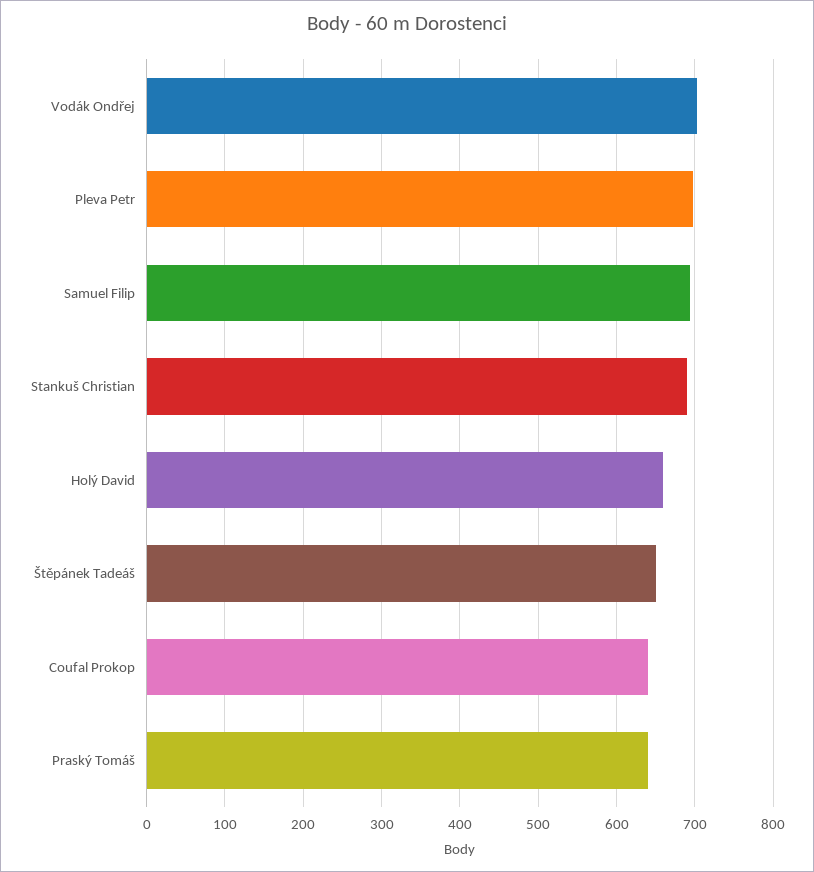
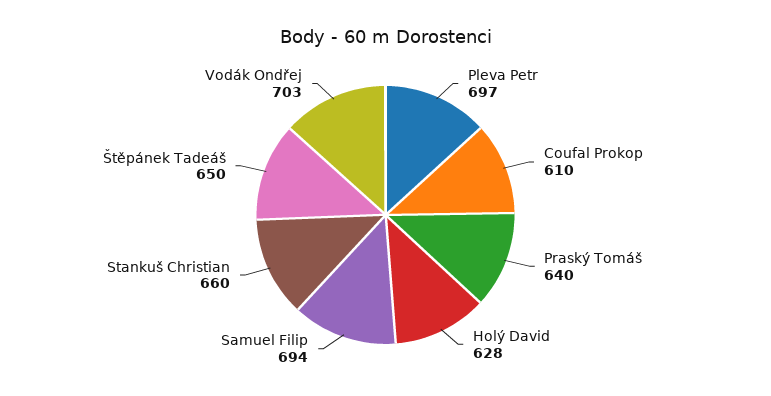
  {
    "Vodák Ondřej": 703,
    "Pleva Petr": 697,
    "Samuel Filip": 694,
-   "Stankuš Christian": 690,
+   "Stankuš Christian": 660,
-   "Holý David": 660,
+   "Holý David": 628,
    "Štěpánek Tadeáš": 650,
-   "Coufal Prokop": 640,
+   "Coufal Prokop": 610,
    "Praský Tomáš": 640
  }

